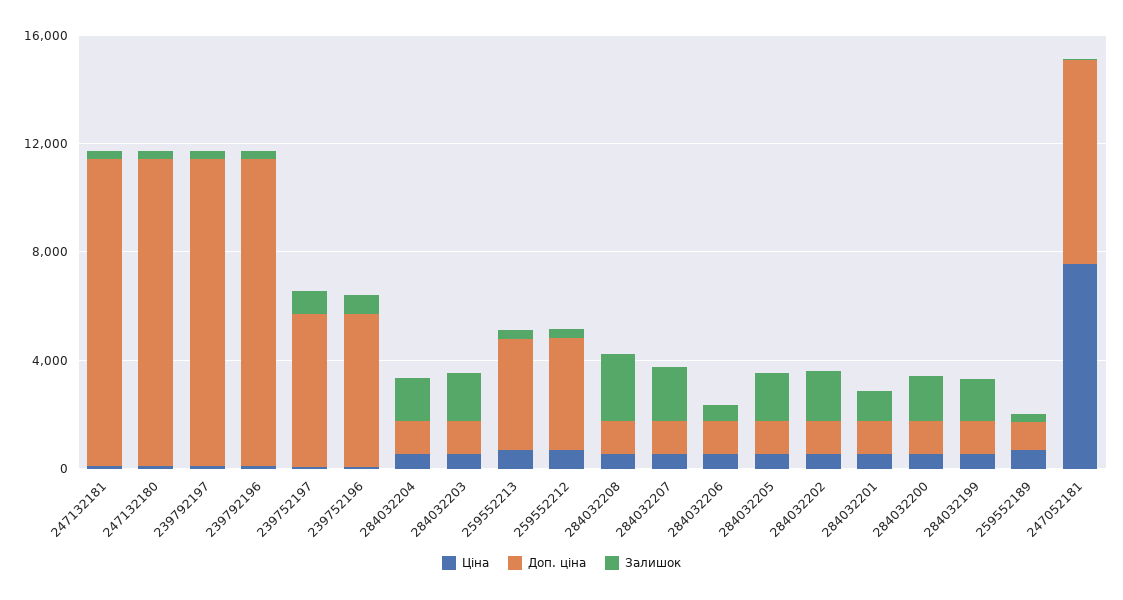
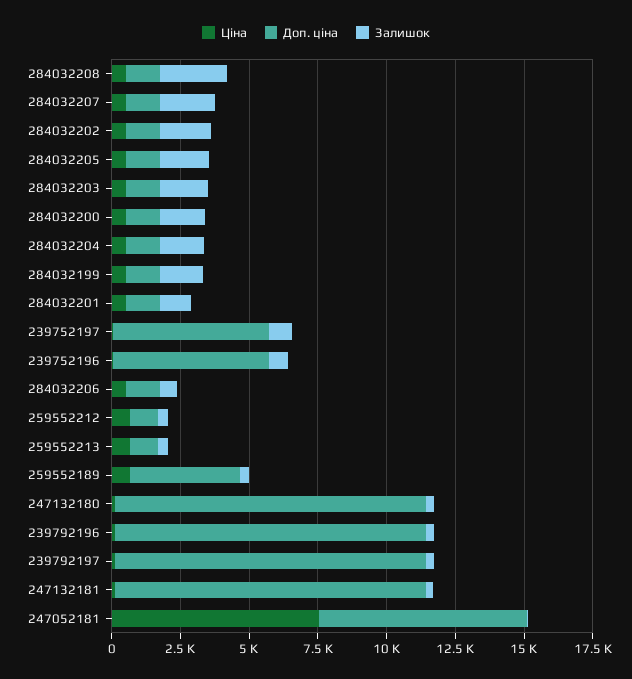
  {
    "Ціна": {
      "247132181": 0,
      "247132180": 0,
      "239792197": 0,
      "239792196": 0,
      "239752197": 0,
      "239752196": 0,
      "284032204": 500,
      "284032203": 500,
      "259552213": 500,
      "259552212": 500,
      "284032208": 500,
      "284032207": 500,
      "284032206": 500,
      "284032205": 500,
      "284032202": 500,
      "284032201": 500,
      "284032200": 500,
      "284032199": 500,
      "259552189": 500,
      "247052181": 7500
    },
    "Доп. ціна": {
      "247132181": 11500,
      "247132180": 11500,
      "239792197": 11500,
      "239792196": 11500,
      "239752197": 5500,
      "239752196": 5500,
      "284032204": 1000,
      "284032203": 1000,
-     "259552213": 4000,
+     "259552213": 1000,
-     "259552212": 4000,
+     "259552212": 1000,
      "284032208": 1000,
      "284032207": 1000,
      "284032206": 1000,
      "284032205": 1000,
      "284032202": 1000,
      "284032201": 1000,
      "284032200": 1000,
      "284032199": 1000,
-     "259552189": 1000,
+     "259552189": 4000,
      "247052181": 7500
    },
    "Залишок": {
      "247132181": 500,
      "247132180": 500,
      "239792197": 500,
      "239792196": 500,
      "239752197": 1000,
      "239752196": 500,
      "284032204": 1500,
      "284032203": 2000,
      "259552213": 500,
      "259552212": 500,
      "284032208": 2500,
      "284032207": 2000,
      "284032206": 500,
      "284032205": 2000,
      "284032202": 2000,
      "284032201": 1000,
      "284032200": 1500,
      "284032199": 1500,
      "259552189": 500,
      "247052181": 0
    }
  }

